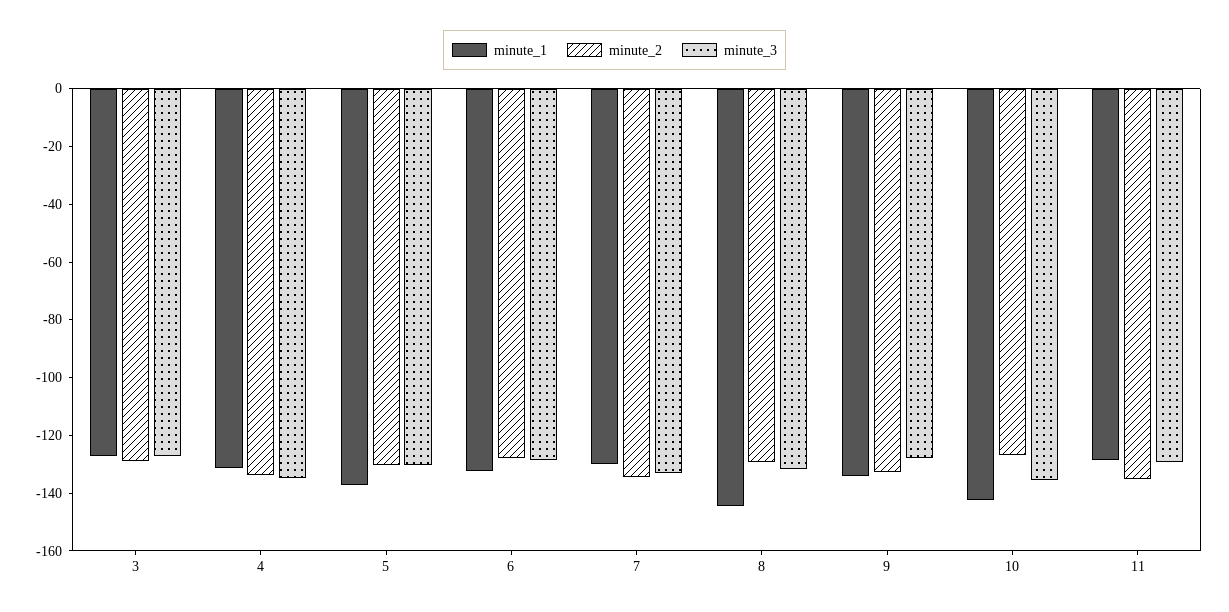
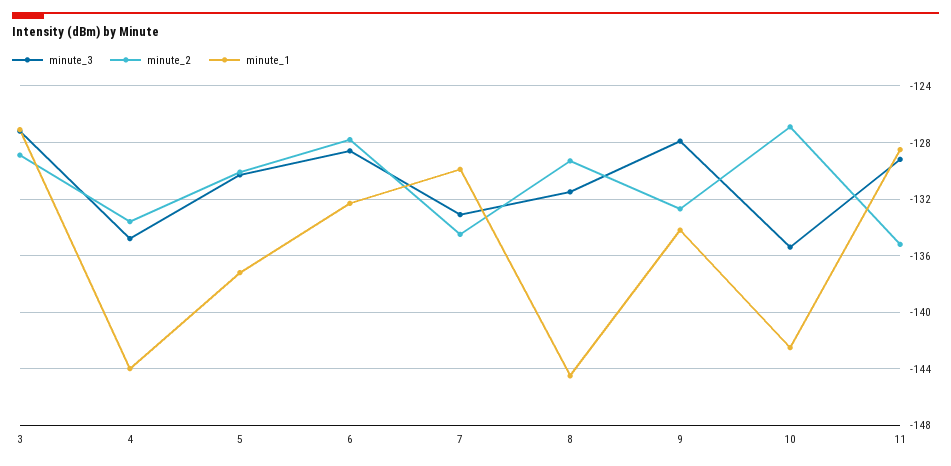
  {
    "minute_1": {
      "3": -127,
-     "4": -130,
+     "4": -144,
      "5": -137,
      "6": -132.5,
      "7": -130,
      "8": -144.5,
      "9": -134,
      "10": -142.5,
      "11": -128.5
    },
    "minute_2": {
      "3": -129,
      "4": -133.5,
      "5": -130,
      "6": -128,
      "7": -134.5,
      "8": -129.5,
      "9": -132.5,
      "10": -127,
      "11": -135
    },
    "minute_3": {
      "3": -127,
      "4": -135,
      "5": -130.5,
      "6": -128.5,
      "7": -133,
      "8": -131.5,
      "9": -128,
      "10": -135.5,
      "11": -129
    }
  }

